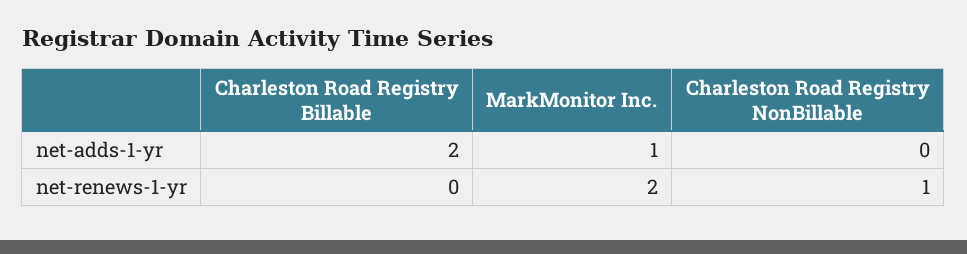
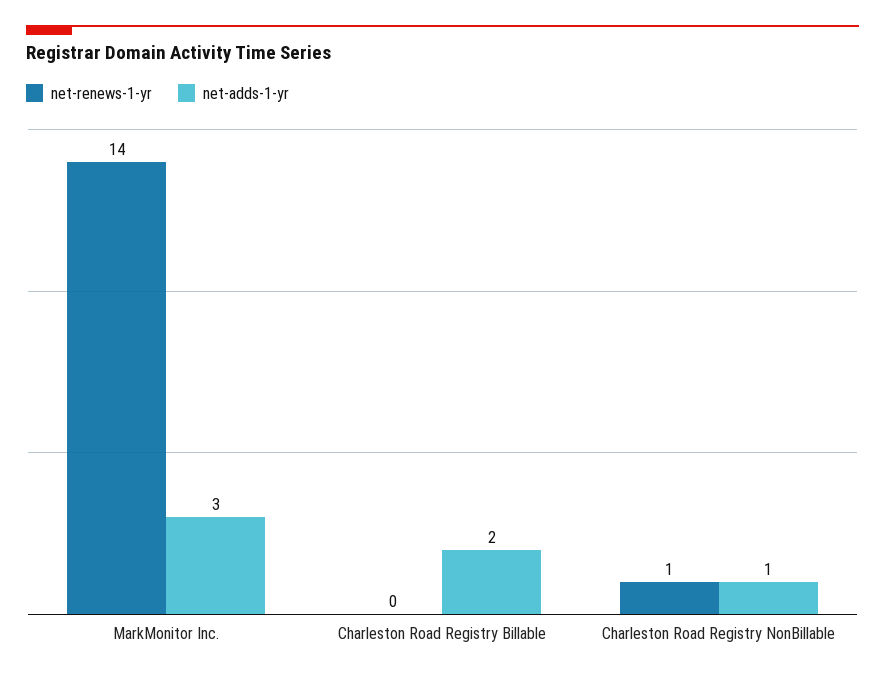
  {
    "net-adds-1-yr": {
      "Charleston Road Registry Billable": 2,
-     "MarkMonitor Inc.": 1,
+     "MarkMonitor Inc.": 3,
-     "Charleston Road Registry NonBillable": 0
+     "Charleston Road Registry NonBillable": 1
    },
    "net-renews-1-yr": {
      "Charleston Road Registry Billable": 0,
-     "MarkMonitor Inc.": 2,
+     "MarkMonitor Inc.": 14,
      "Charleston Road Registry NonBillable": 1
    }
  }

